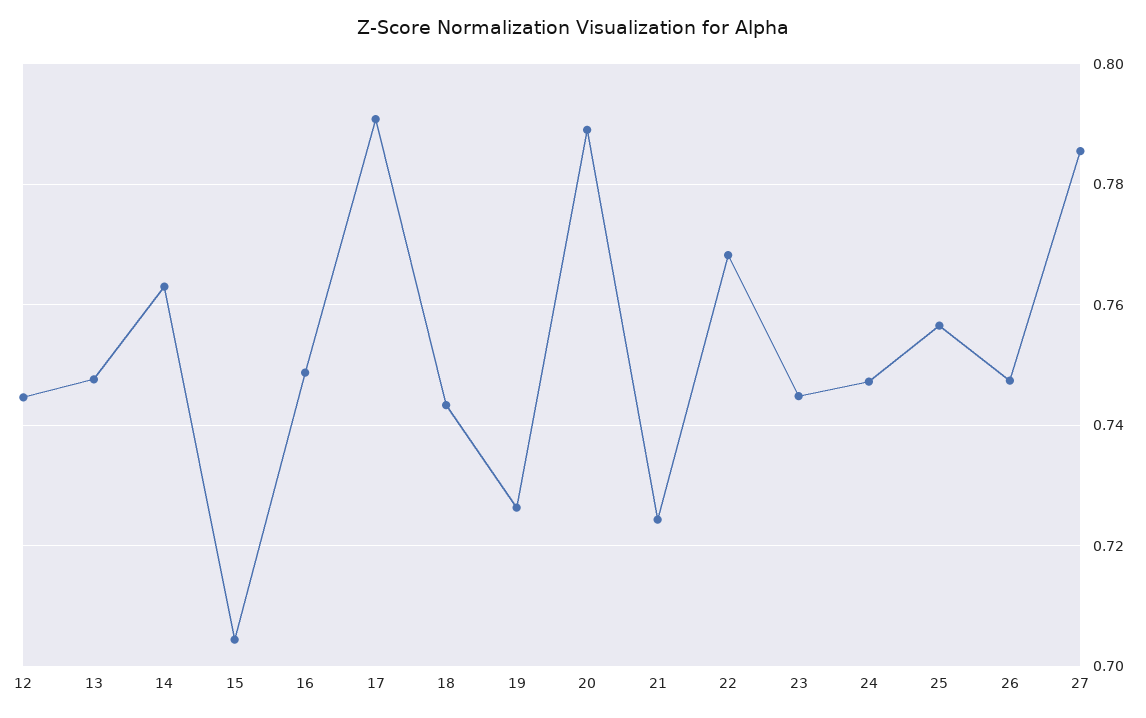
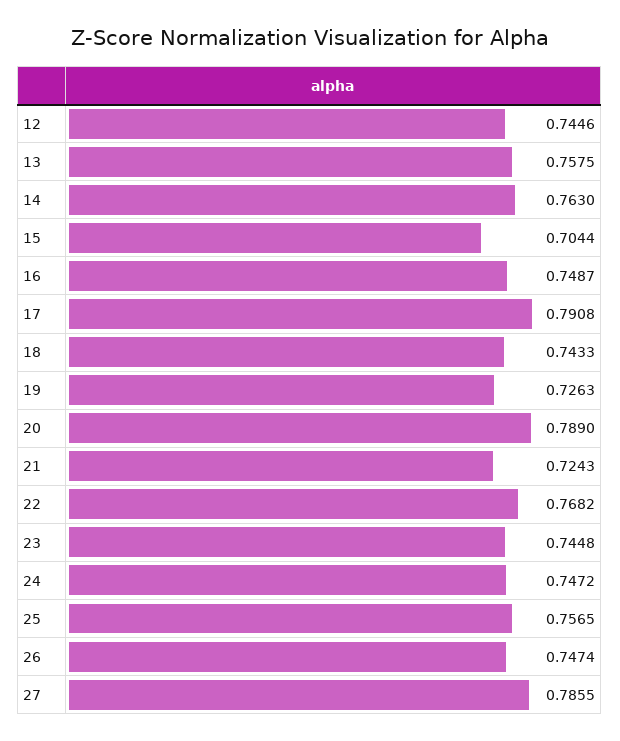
  {
    "12": 0.7446,
-   "13": 0.748,
+   "13": 0.7575,
    "14": 0.763,
    "15": 0.7044,
    "16": 0.7487,
    "17": 0.7908,
    "18": 0.7433,
    "19": 0.7263,
    "20": 0.789,
    "21": 0.7243,
    "22": 0.7682,
    "23": 0.7448,
    "24": 0.7472,
    "25": 0.7565,
    "26": 0.7474,
    "27": 0.7855
  }

